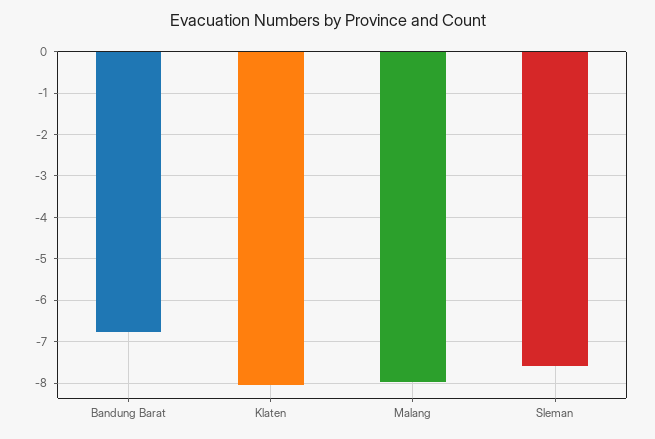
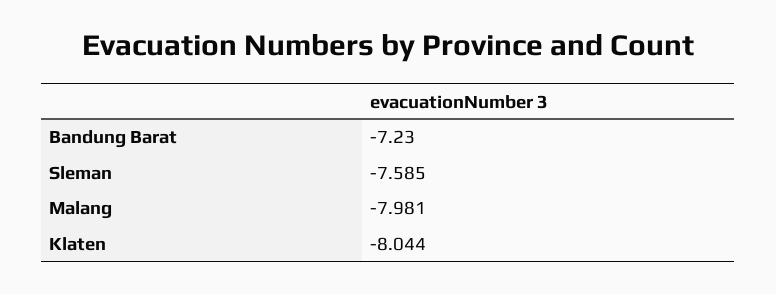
  {
-   "Bandung Barat": -6.8,
+   "Bandung Barat": -7.23,
    "Klaten": -8.044,
    "Malang": -7.981,
    "Sleman": -7.585
  }

